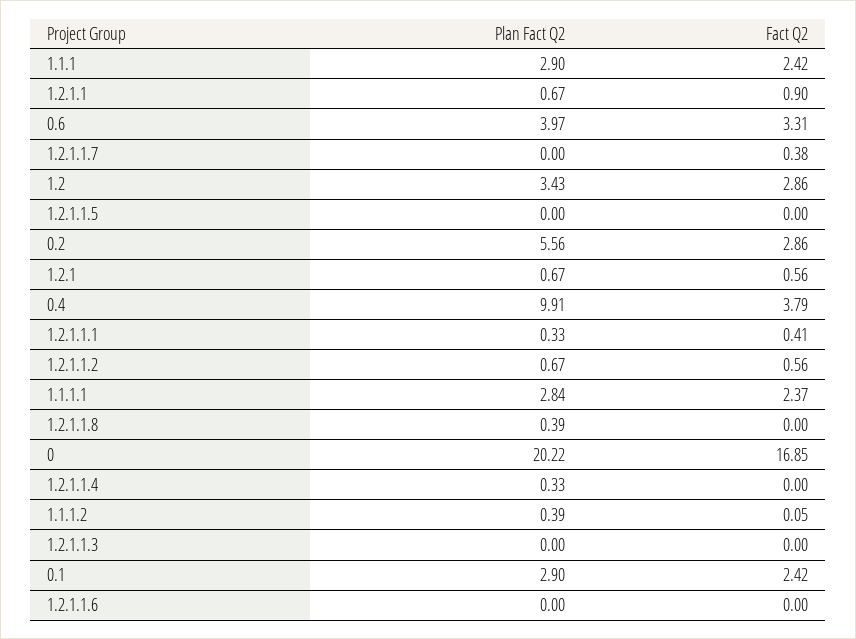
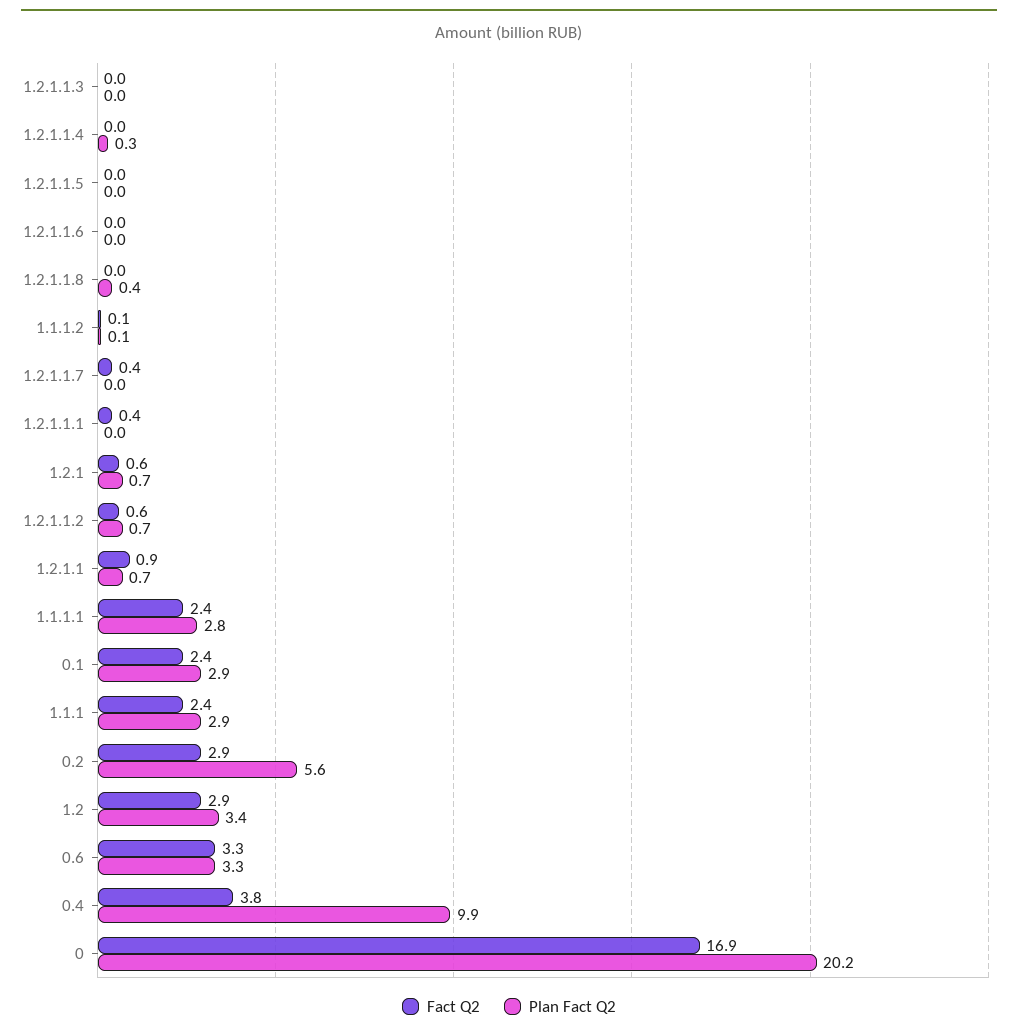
  {
    "Plan Fact Q2": {
      "1.1.1": 2.9,
      "1.2.1.1": 0.67,
-     "0.6": 3.97,
+     "0.6": 3.3,
      "1.2.1.1.7": 0,
      "1.2": 3.43,
      "1.2.1.1.5": 0,
      "0.2": 5.56,
      "1.2.1": 0.67,
      "0.4": 9.91,
-     "1.2.1.1.1": 0.33,
+     "1.2.1.1.1": 0,
      "1.2.1.1.2": 0.67,
      "1.1.1.1": 2.84,
      "1.2.1.1.8": 0.39,
      "0": 20.22,
      "1.2.1.1.4": 0.33,
-     "1.1.1.2": 0.39,
+     "1.1.1.2": 0.1,
      "1.2.1.1.3": 0,
      "0.1": 2.9,
      "1.2.1.1.6": 0
    },
    "Fact Q2": {
      "1.1.1": 2.42,
      "1.2.1.1": 0.9,
      "0.6": 3.31,
      "1.2.1.1.7": 0.38,
      "1.2": 2.86,
      "1.2.1.1.5": 0,
      "0.2": 2.86,
      "1.2.1": 0.56,
      "0.4": 3.79,
      "1.2.1.1.1": 0.41,
      "1.2.1.1.2": 0.56,
      "1.1.1.1": 2.37,
      "1.2.1.1.8": 0,
      "0": 16.85,
      "1.2.1.1.4": 0,
      "1.1.1.2": 0.05,
      "1.2.1.1.3": 0,
      "0.1": 2.42,
      "1.2.1.1.6": 0
    }
  }

